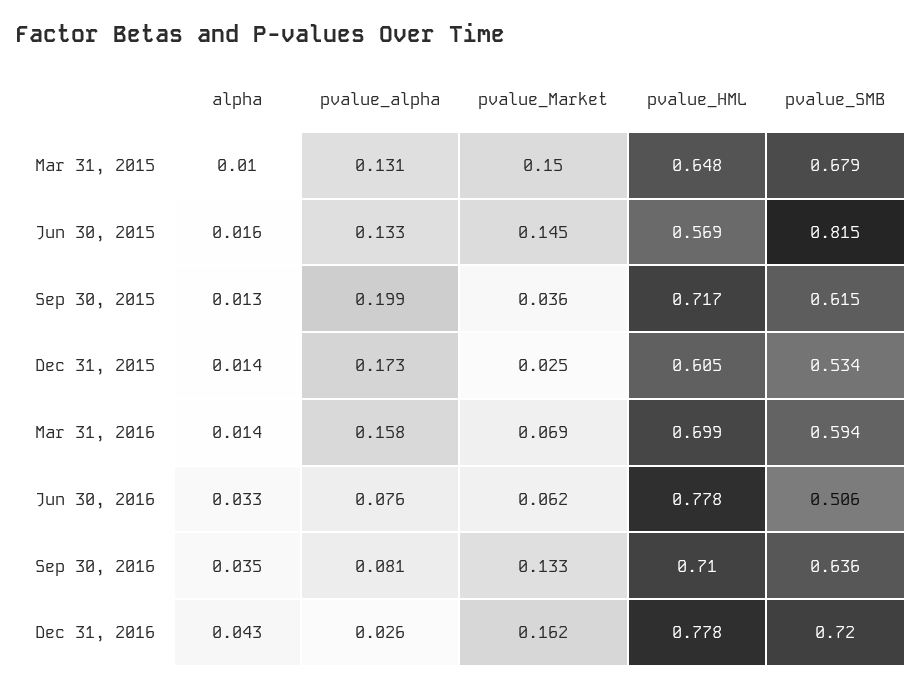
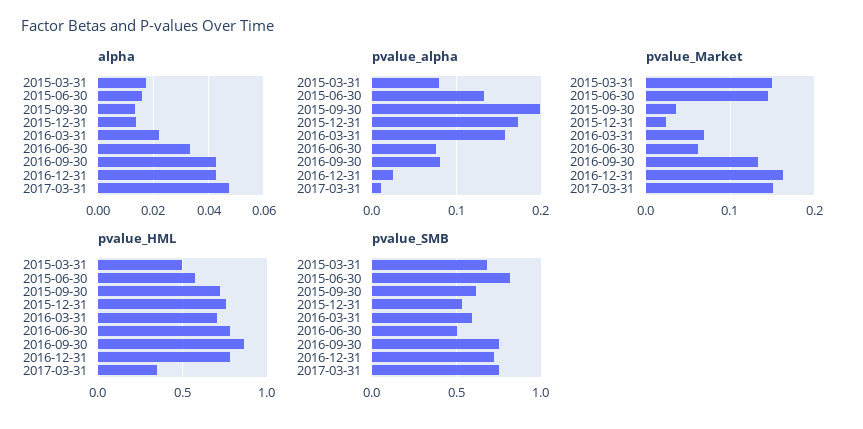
  {
    "alpha": {
-     "Mar 31, 2015": 0.01,
+     "Mar 31, 2015": 0.0175,
      "Jun 30, 2015": 0.016,
      "Sep 30, 2015": 0.013,
      "Dec 31, 2015": 0.014,
-     "Mar 31, 2016": 0.014,
+     "Mar 31, 2016": 0.0225,
      "Jun 30, 2016": 0.033,
-     "Sep 30, 2016": 0.035,
+     "Sep 30, 2016": 0.0425,
-     "Dec 31, 2016": 0.043
+     "Dec 31, 2016": 0.043,
+     "2017-03-31": 0.0475
    },
    "pvalue_alpha": {
-     "Mar 31, 2015": 0.131,
+     "Mar 31, 2015": 0.08,
      "Jun 30, 2015": 0.133,
      "Sep 30, 2015": 0.199,
      "Dec 31, 2015": 0.173,
      "Mar 31, 2016": 0.158,
      "Jun 30, 2016": 0.076,
      "Sep 30, 2016": 0.081,
-     "Dec 31, 2016": 0.026
+     "Dec 31, 2016": 0.026,
+     "2017-03-31": 0.01
    },
    "pvalue_Market": {
      "Mar 31, 2015": 0.15,
      "Jun 30, 2015": 0.145,
      "Sep 30, 2015": 0.036,
      "Dec 31, 2015": 0.025,
      "Mar 31, 2016": 0.069,
      "Jun 30, 2016": 0.062,
      "Sep 30, 2016": 0.133,
-     "Dec 31, 2016": 0.162
+     "Dec 31, 2016": 0.162,
+     "2017-03-31": 0.15
    },
    "pvalue_HML": {
-     "Mar 31, 2015": 0.648,
+     "Mar 31, 2015": 0.5,
      "Jun 30, 2015": 0.569,
      "Sep 30, 2015": 0.717,
-     "Dec 31, 2015": 0.605,
+     "Dec 31, 2015": 0.75,
      "Mar 31, 2016": 0.699,
      "Jun 30, 2016": 0.778,
-     "Sep 30, 2016": 0.71,
+     "Sep 30, 2016": 0.85,
-     "Dec 31, 2016": 0.778
+     "Dec 31, 2016": 0.778,
+     "2017-03-31": 0.35
    },
    "pvalue_SMB": {
      "Mar 31, 2015": 0.679,
      "Jun 30, 2015": 0.815,
      "Sep 30, 2015": 0.615,
      "Dec 31, 2015": 0.534,
      "Mar 31, 2016": 0.594,
      "Jun 30, 2016": 0.506,
-     "Sep 30, 2016": 0.636,
+     "Sep 30, 2016": 0.75,
-     "Dec 31, 2016": 0.72
+     "Dec 31, 2016": 0.72,
+     "2017-03-31": 0.75
    }
  }

